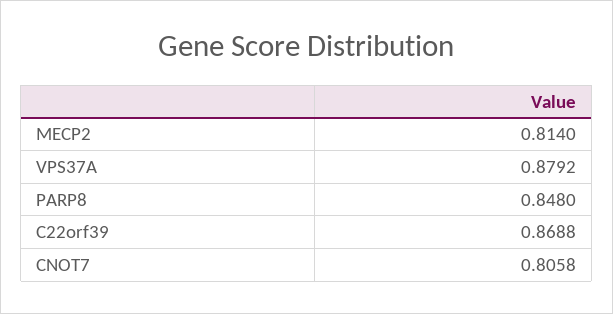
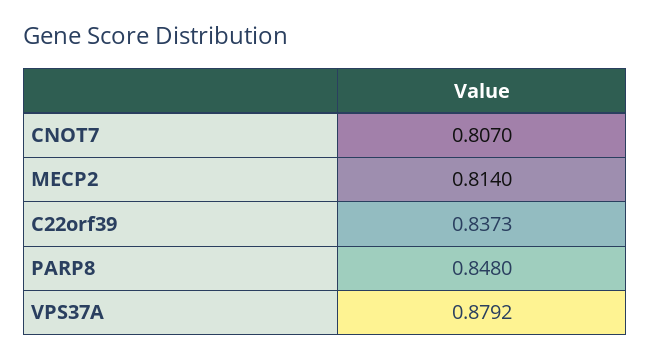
  {
    "MECP2": 0.814,
    "VPS37A": 0.8792,
    "PARP8": 0.848,
-   "C22orf39": 0.8688,
+   "C22orf39": 0.8373,
-   "CNOT7": 0.8058
+   "CNOT7": 0.807
  }

